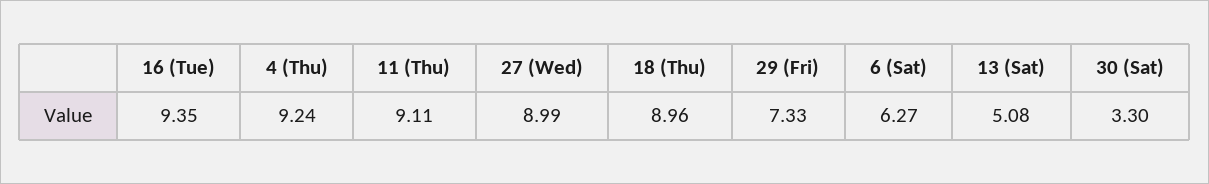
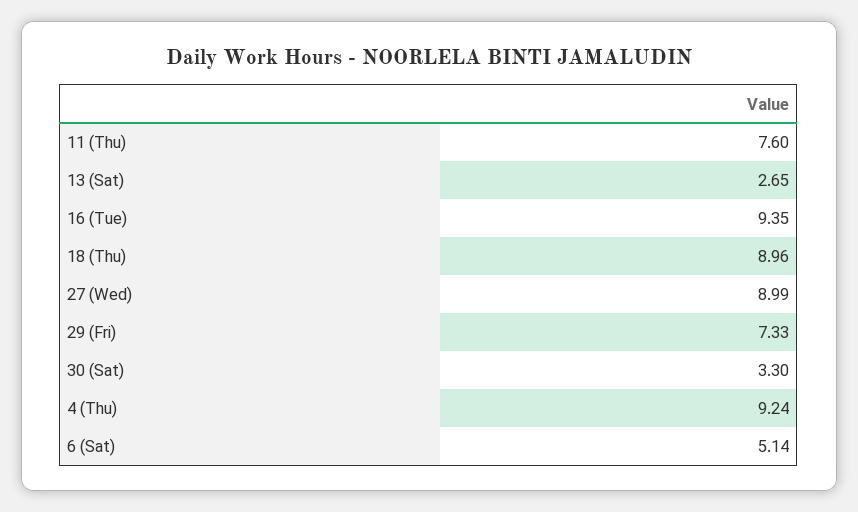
  {
    "16 (Tue)": 9.35,
    "4 (Thu)": 9.24,
-   "11 (Thu)": 9.11,
+   "11 (Thu)": 7.6,
    "27 (Wed)": 8.99,
    "18 (Thu)": 8.96,
    "29 (Fri)": 7.33,
-   "6 (Sat)": 6.27,
+   "6 (Sat)": 5.14,
-   "13 (Sat)": 5.08,
+   "13 (Sat)": 2.65,
    "30 (Sat)": 3.3
  }

